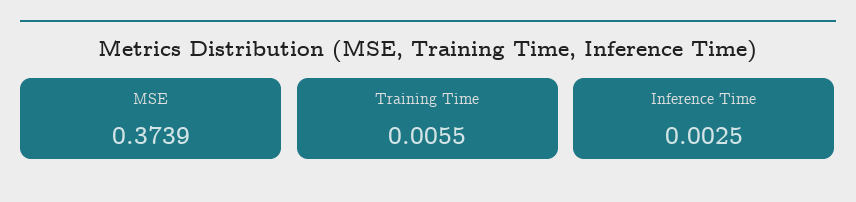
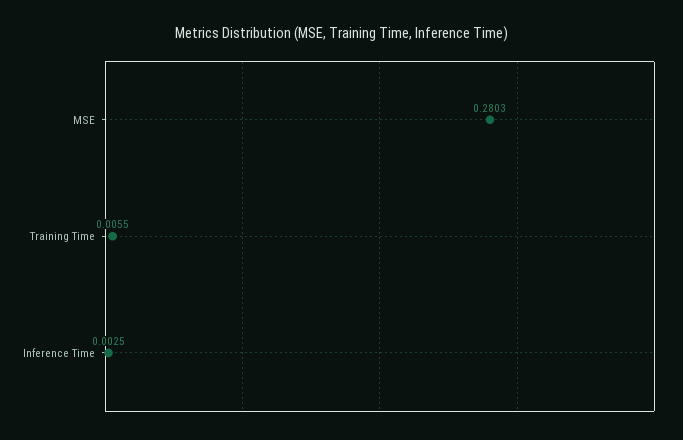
  {
-   "MSE": 0.3739,
+   "MSE": 0.2803,
    "Training Time": 0.0055,
    "Inference Time": 0.0025
  }

